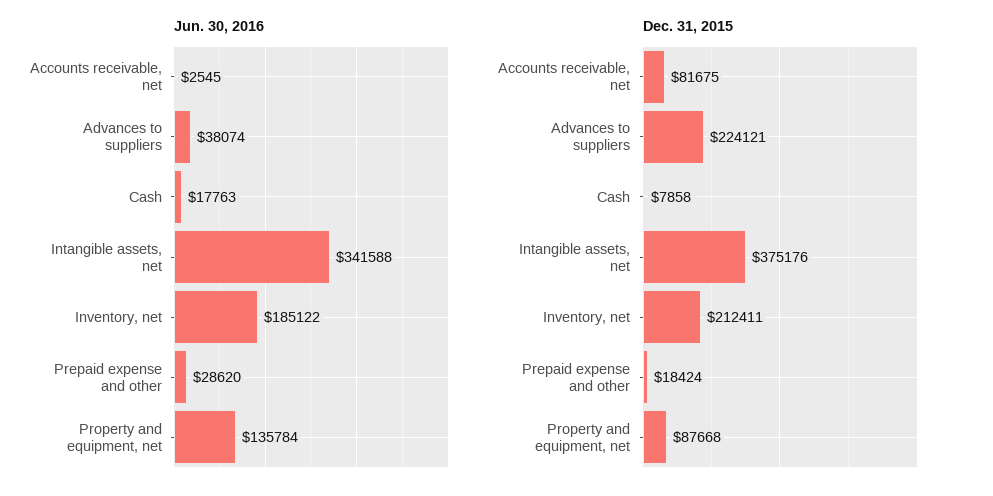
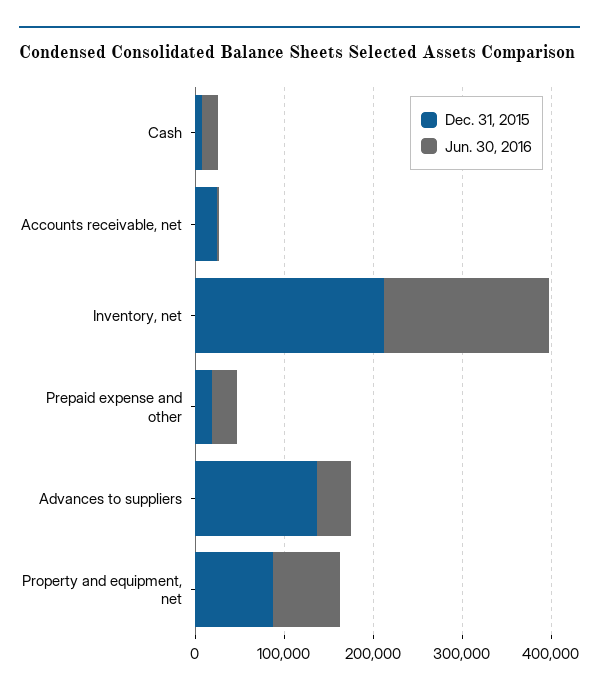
  {
    "Jun. 30, 2016": {
      "Accounts receivable, net": 2545,
      "Advances to suppliers": 38074,
      "Cash": 17763,
-     "Intangible assets, net": 341588,
      "Inventory, net": 185122,
      "Prepaid expense and other": 28620,
-     "Property and equipment, net": 135784
+     "Property and equipment, net": 80000
    },
    "Dec. 31, 2015": {
-     "Accounts receivable, net": 81675,
+     "Accounts receivable, net": 20000,
-     "Advances to suppliers": 224121,
+     "Advances to suppliers": 140000,
      "Cash": 7858,
-     "Intangible assets, net": 375176,
      "Inventory, net": 212411,
      "Prepaid expense and other": 18424,
      "Property and equipment, net": 87668
    }
  }

